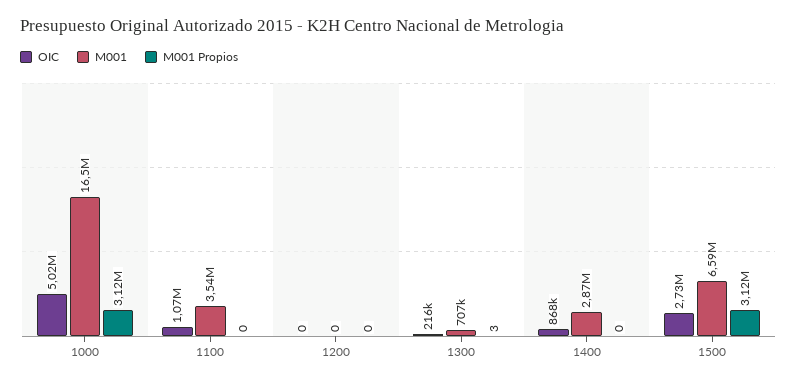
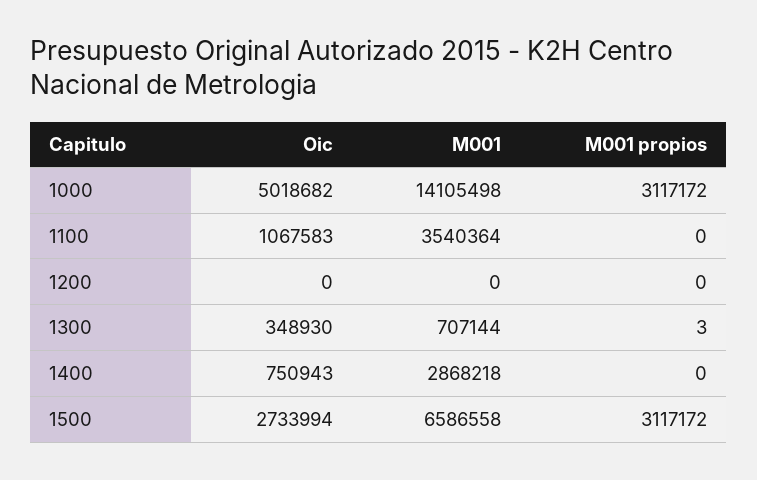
  {
    "OIC": {
      "1000": 5018682,
      "1100": 1067583,
      "1200": 0,
-     "1300": 216000,
+     "1300": 348930,
-     "1400": 868000,
+     "1400": 750943,
      "1500": 2733994
    },
    "M001": {
-     "1000": 16500000,
+     "1000": 14105498,
      "1100": 3540364,
      "1200": 0,
      "1300": 707144,
      "1400": 2868218,
      "1500": 6586558
    },
    "M001 Propios": {
      "1000": 3117172,
      "1100": 0,
      "1200": 0,
      "1300": 3,
      "1400": 0,
      "1500": 3117172
    }
  }

